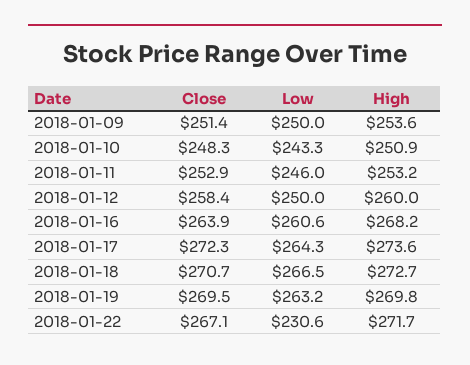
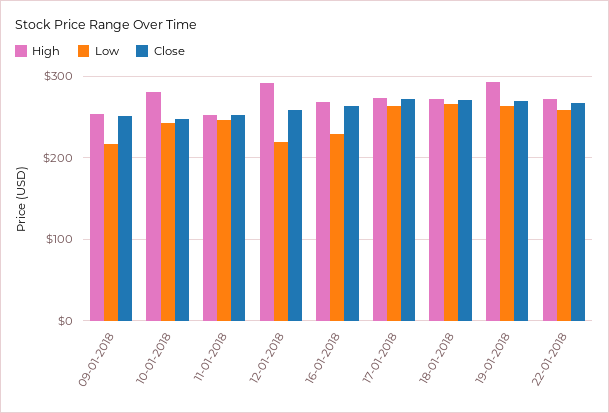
  {
    "Close": {
      "2018-01-09": 251.4,
      "2018-01-10": 248.3,
      "2018-01-11": 252.9,
      "2018-01-12": 258.4,
      "2018-01-16": 263.9,
      "2018-01-17": 272.3,
      "2018-01-18": 270.7,
      "2018-01-19": 269.5,
      "2018-01-22": 267.1
    },
    "Low": {
-     "2018-01-09": 250,
+     "2018-01-09": 220,
      "2018-01-10": 243.3,
      "2018-01-11": 246,
-     "2018-01-12": 250,
+     "2018-01-12": 220,
-     "2018-01-16": 260.6,
+     "2018-01-16": 230,
      "2018-01-17": 264.3,
      "2018-01-18": 266.5,
      "2018-01-19": 263.2,
-     "2018-01-22": 230.6
+     "2018-01-22": 260
    },
    "High": {
      "2018-01-09": 253.6,
-     "2018-01-10": 250.9,
+     "2018-01-10": 280,
      "2018-01-11": 253.2,
-     "2018-01-12": 260,
+     "2018-01-12": 290,
      "2018-01-16": 268.2,
      "2018-01-17": 273.6,
      "2018-01-18": 272.7,
-     "2018-01-19": 269.8,
+     "2018-01-19": 290,
      "2018-01-22": 271.7
    }
  }

